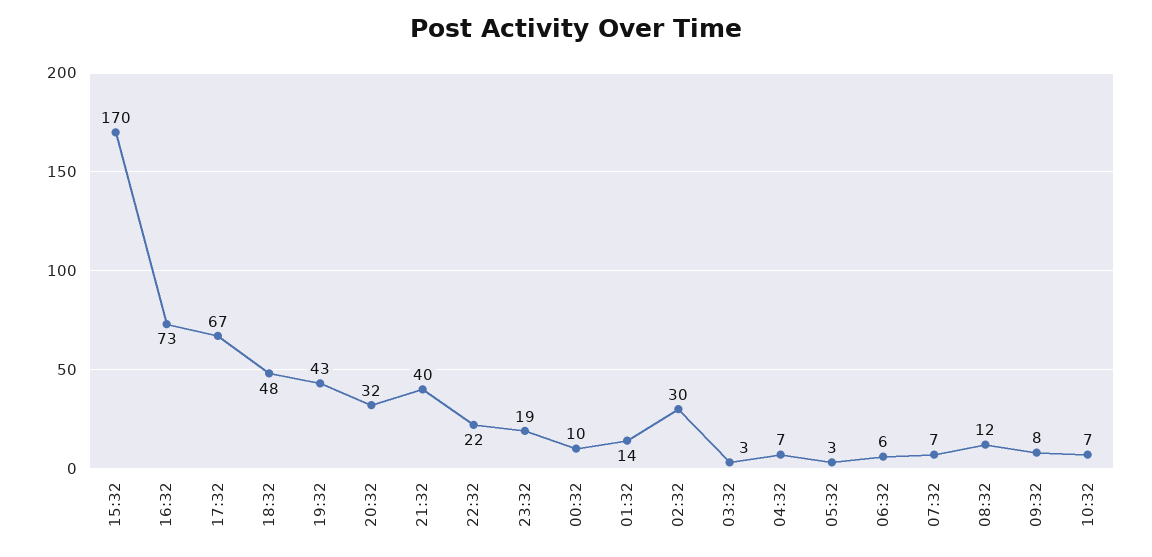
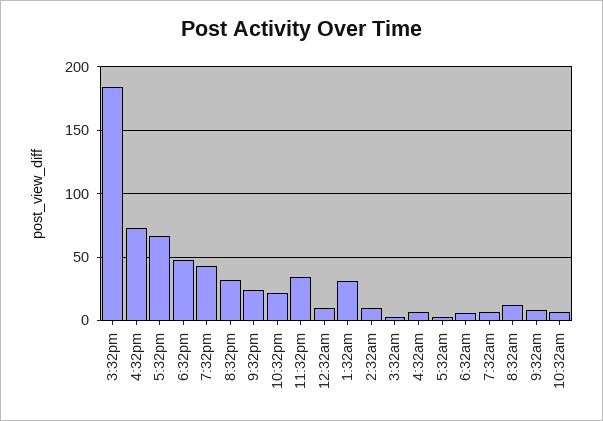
  {
-   "15:32": 170,
+   "15:32": 185,
    "16:32": 73,
    "17:32": 67,
    "18:32": 48,
    "19:32": 43,
    "20:32": 32,
-   "21:32": 40,
+   "21:32": 25,
    "22:32": 22,
-   "23:32": 19,
+   "23:32": 35,
    "00:32": 10,
-   "01:32": 14,
+   "01:32": 30,
-   "02:32": 30,
+   "02:32": 10,
    "03:32": 3,
    "04:32": 7,
    "05:32": 3,
    "06:32": 6,
    "07:32": 7,
    "08:32": 12,
    "09:32": 8,
    "10:32": 7
  }

